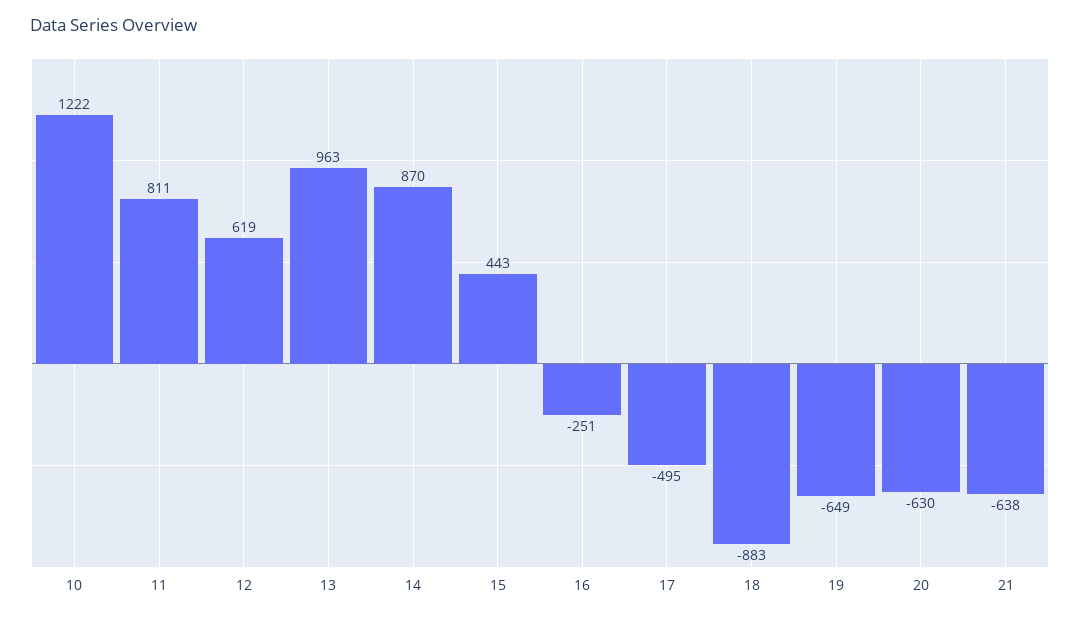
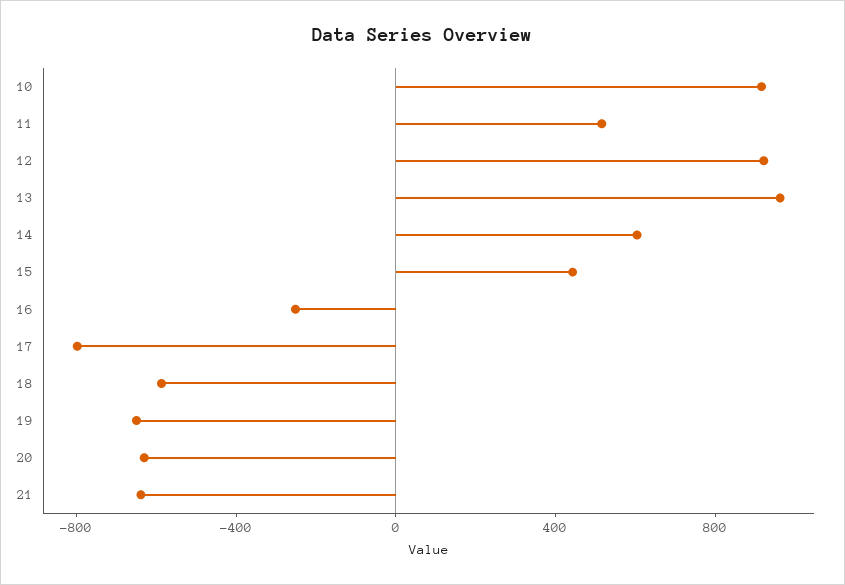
  {
-   "10": 1222,
+   "10": 900,
-   "11": 811,
+   "11": 500,
-   "12": 619,
+   "12": 900,
    "13": 963,
-   "14": 870,
+   "14": 600,
    "15": 443,
    "16": -251,
-   "17": -495,
+   "17": -800,
-   "18": -883,
+   "18": -600,
    "19": -649,
    "20": -630,
    "21": -638
  }

